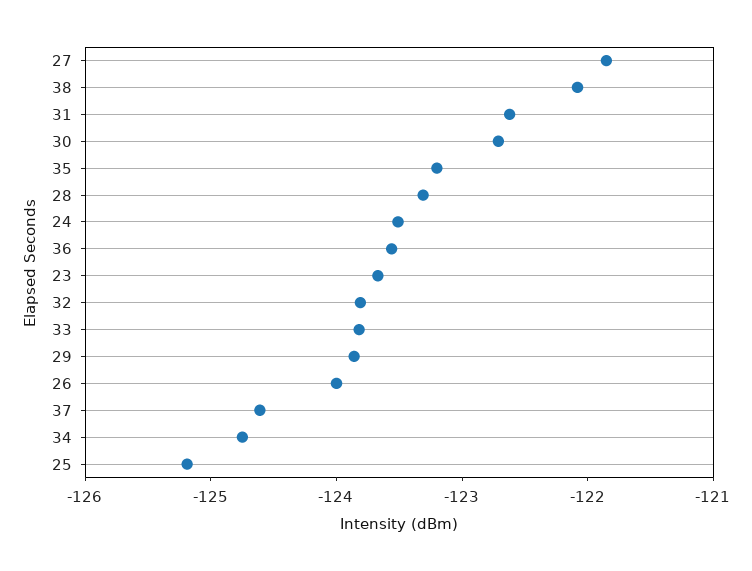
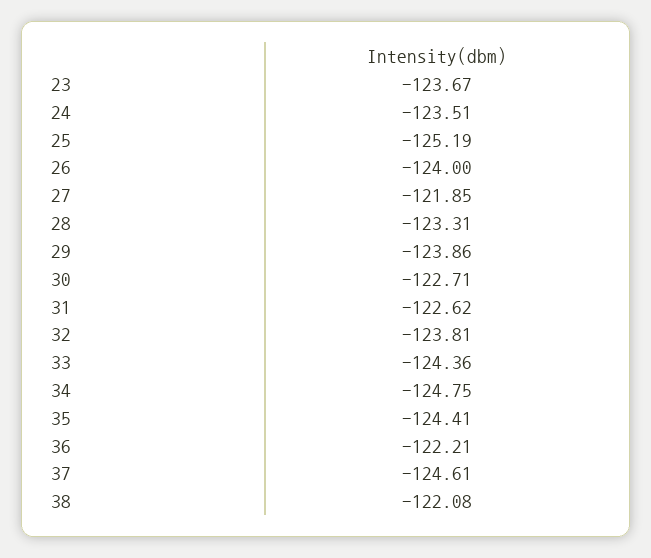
  {
    "27": -121.85,
    "38": -122.08,
    "31": -122.62,
    "30": -122.71,
-   "35": -123.2,
+   "35": -124.41,
    "28": -123.31,
    "24": -123.51,
-   "36": -123.6,
+   "36": -122.21,
    "23": -123.67,
    "32": -123.81,
-   "33": -123.8,
+   "33": -124.36,
    "29": -123.86,
    "26": -124,
    "37": -124.61,
    "34": -124.75,
    "25": -125.19
  }

